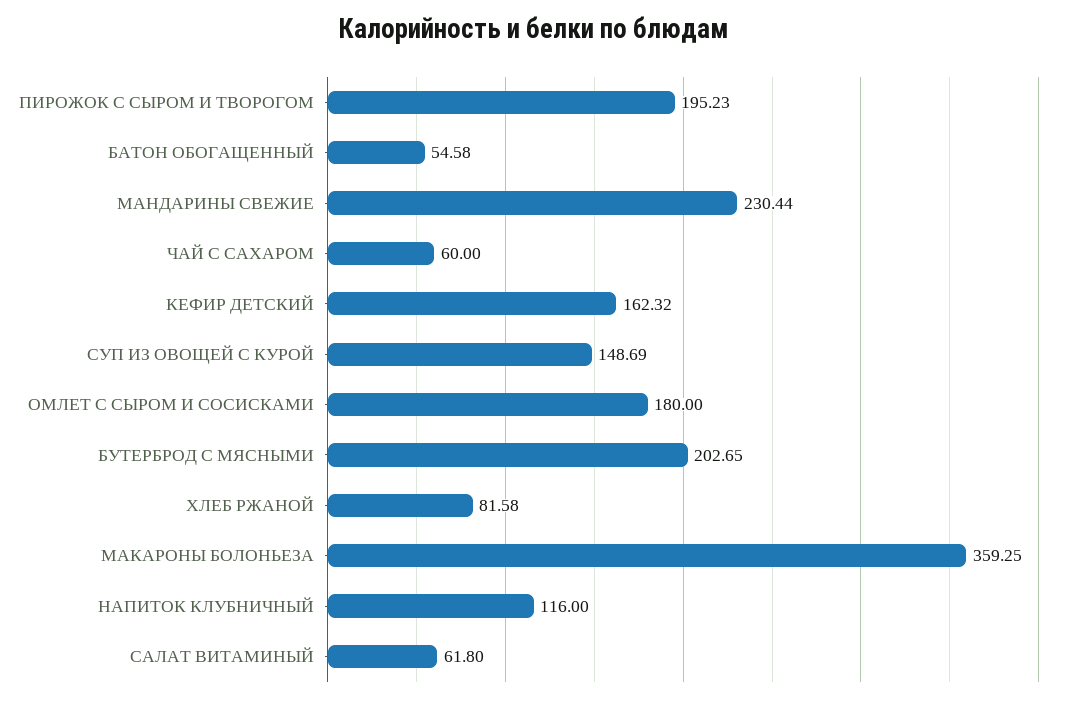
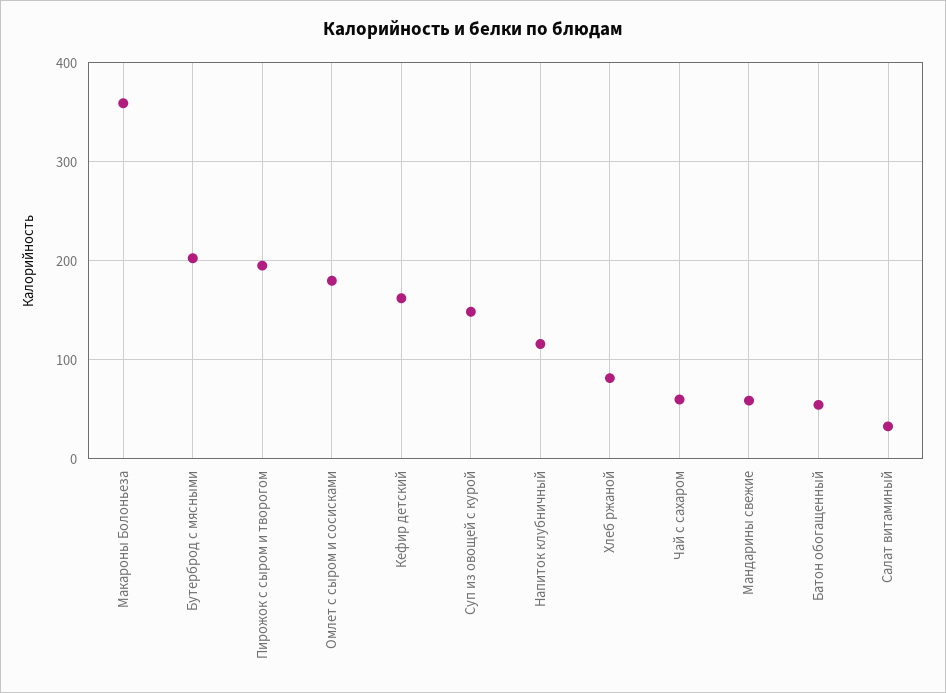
  {
    "ПИРОЖОК С СЫРОМ И ТВОРОГОМ": 195.23,
    "БАТОН ОБОГАЩЕННЫЙ": 54.58,
-   "МАНДАРИНЫ СВЕЖИЕ": 230.44,
+   "МАНДАРИНЫ СВЕЖИЕ": 60,
    "ЧАЙ С САХАРОМ": 60,
    "КЕФИР ДЕТСКИЙ": 162.32,
    "СУП ИЗ ОВОЩЕЙ С КУРОЙ": 148.69,
    "ОМЛЕТ С СЫРОМ И СОСИСКАМИ": 180,
    "БУТЕРБРОД С МЯСНЫМИ": 202.65,
    "ХЛЕБ РЖАНОЙ": 81.58,
    "МАКАРОНЫ БОЛОНЬЕЗА": 359.25,
    "НАПИТОК КЛУБНИЧНЫЙ": 116,
-   "САЛАТ ВИТАМИНЫЙ": 61.8
+   "САЛАТ ВИТАМИНЫЙ": 30
  }

